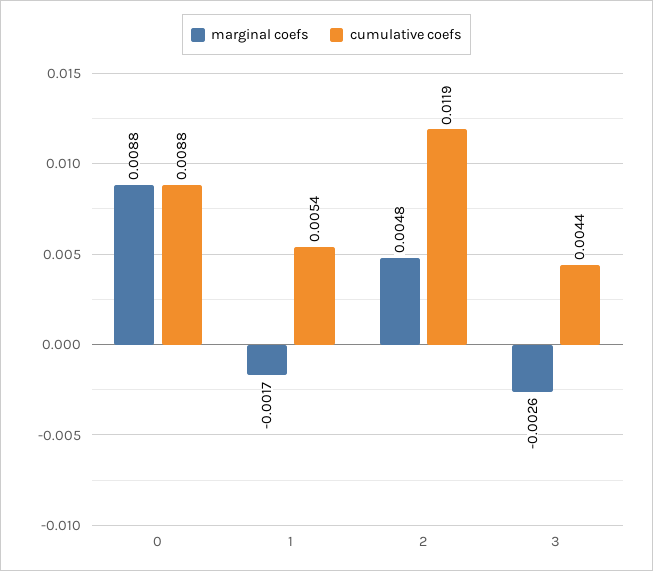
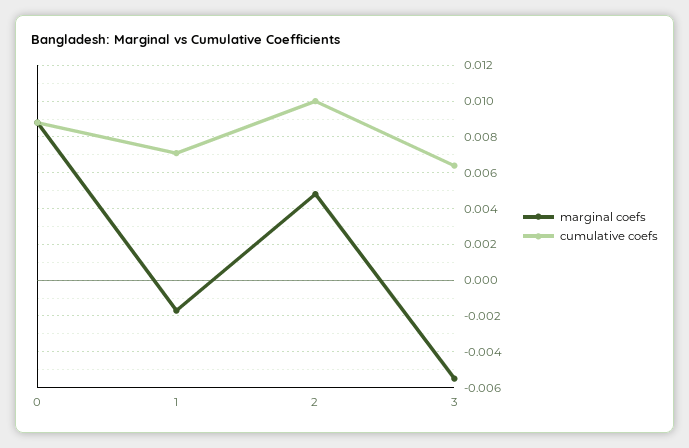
  {
    "marginal coefs": {
      "0": 0.0088,
      "1": -0.0017,
      "2": 0.0048,
-     "3": -0.0026
+     "3": -0.0055
    },
    "cumulative coefs": {
      "0": 0.0088,
-     "1": 0.0054,
+     "1": 0.007,
-     "2": 0.0119,
+     "2": 0.01,
-     "3": 0.0044
+     "3": 0.0065
    }
  }

